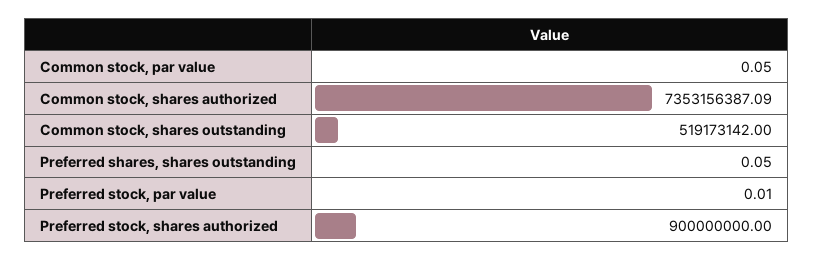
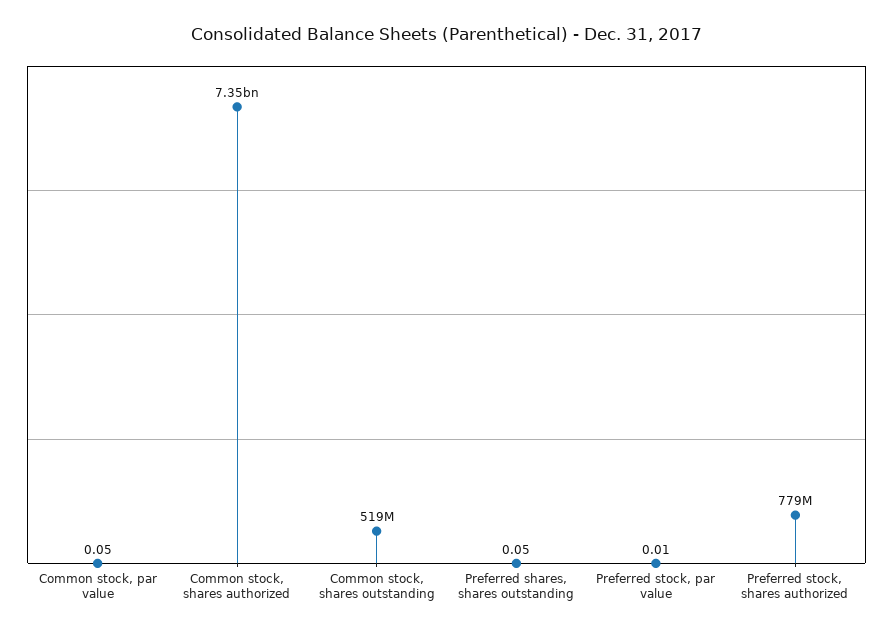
  {
    "Common stock, par value": 0.05,
    "Common stock, shares authorized": 7353156387.09,
    "Common stock, shares outstanding": 519173142,
    "Preferred shares, shares outstanding": 0.05,
    "Preferred stock, par value": 0.01,
-   "Preferred stock, shares authorized": 900000000
+   "Preferred stock, shares authorized": 779000000
  }

